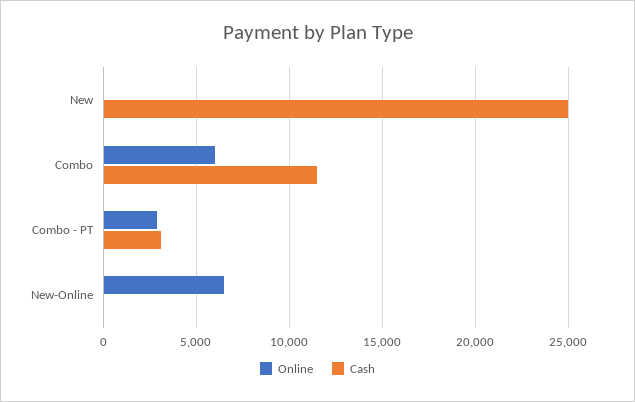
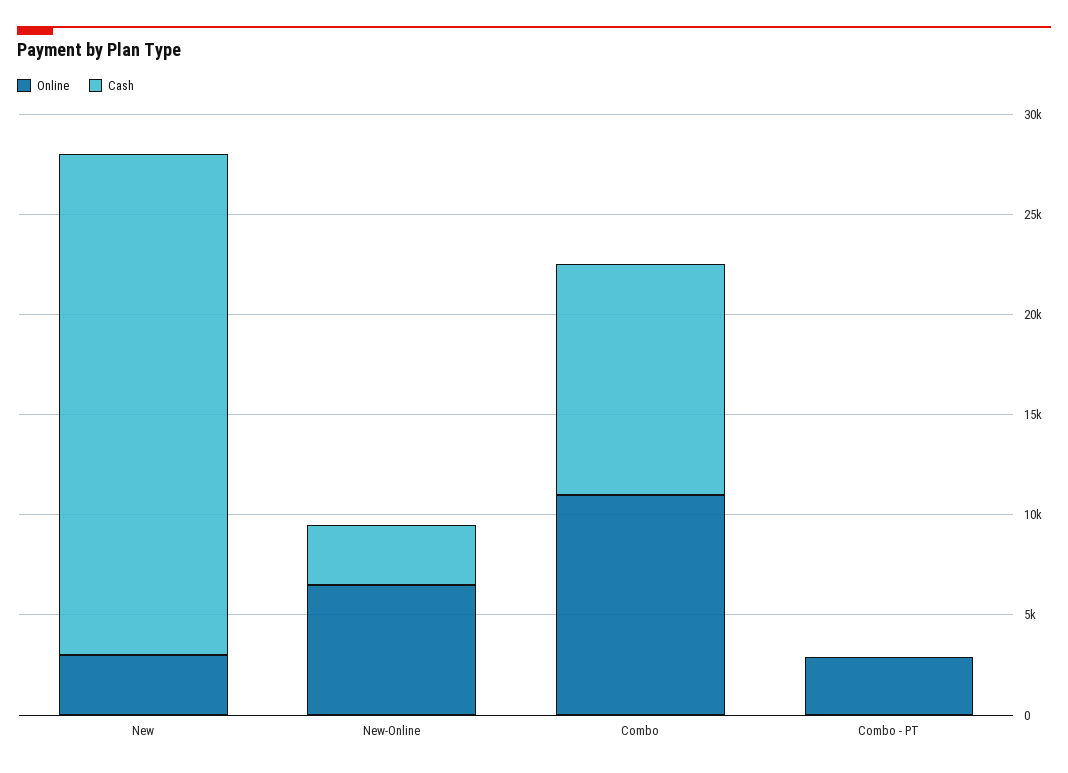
  {
    "Online": {
-     "New": 0,
+     "New": 3000,
-     "Combo": 6000,
+     "Combo": 11000,
      "Combo - PT": 3000,
      "New-Online": 6500
    },
    "Cash": {
      "New": 25000,
      "Combo": 11500,
-     "Combo - PT": 3000,
+     "Combo - PT": 0,
-     "New-Online": 0
+     "New-Online": 3000
    }
  }

